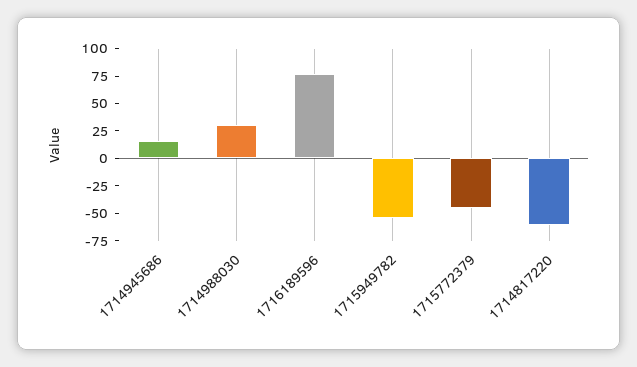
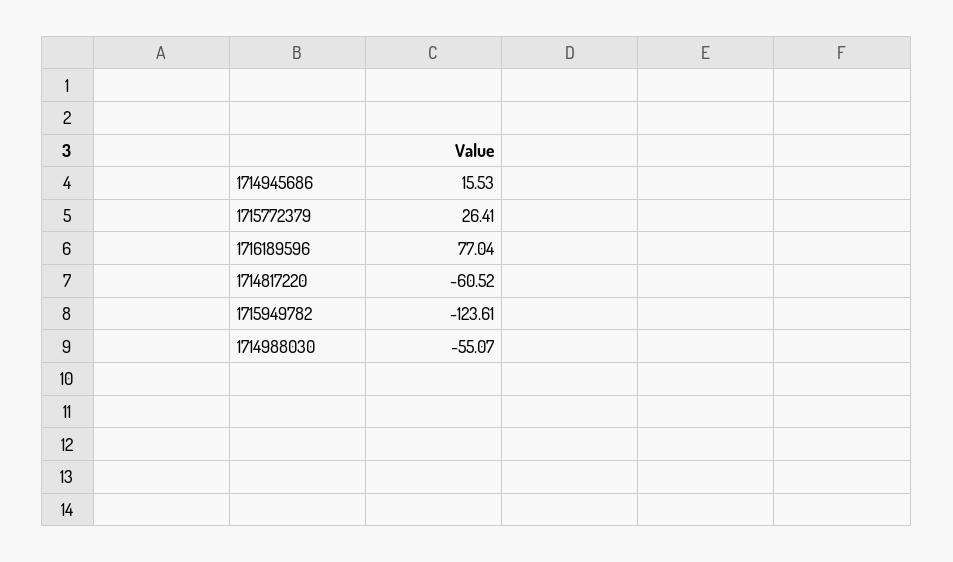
  {
    "1714945686": 15.53,
-   "1714988030": 25,
+   "1714988030": -55.07,
    "1716189596": 77.04,
-   "1715949782": -50,
+   "1715949782": -123.61,
-   "1715772379": -50,
+   "1715772379": 26.41,
    "1714817220": -60.52
  }

